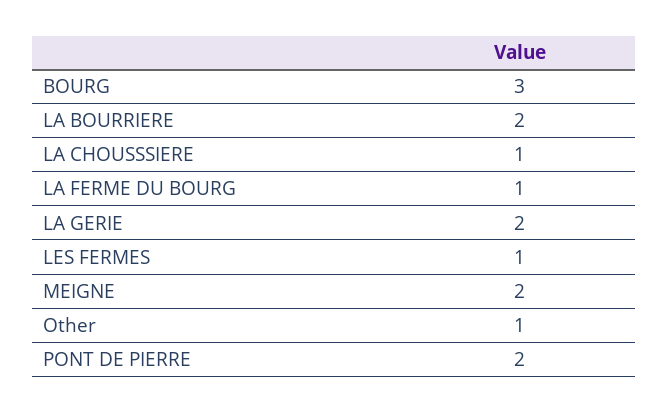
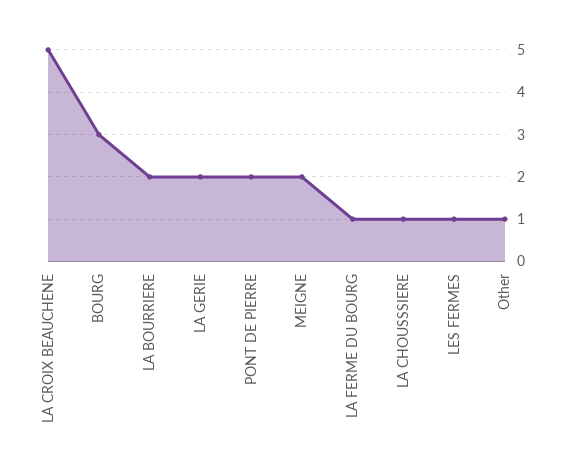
  {
    "BOURG": 3,
    "LA BOURRIERE": 2,
    "LA CHOUSSSIERE": 1,
    "LA FERME DU BOURG": 1,
    "LA GERIE": 2,
    "LES FERMES": 1,
    "MEIGNE": 2,
    "Other": 1,
-   "PONT DE PIERRE": 2
+   "PONT DE PIERRE": 2,
+   "LA CROIX BEAUCHENE": 5
  }

